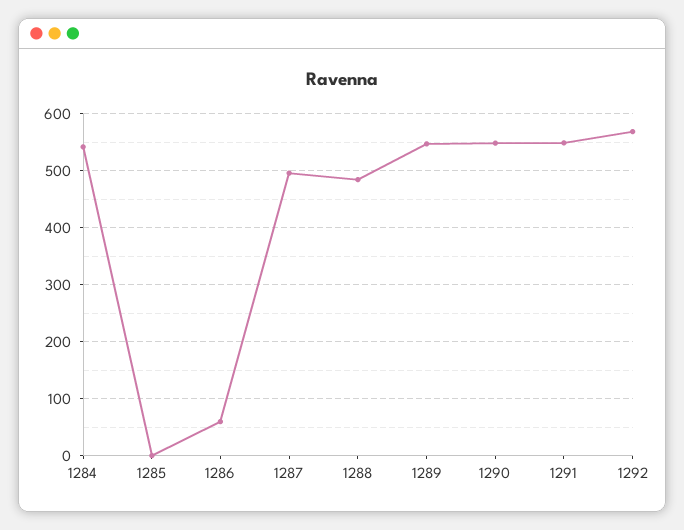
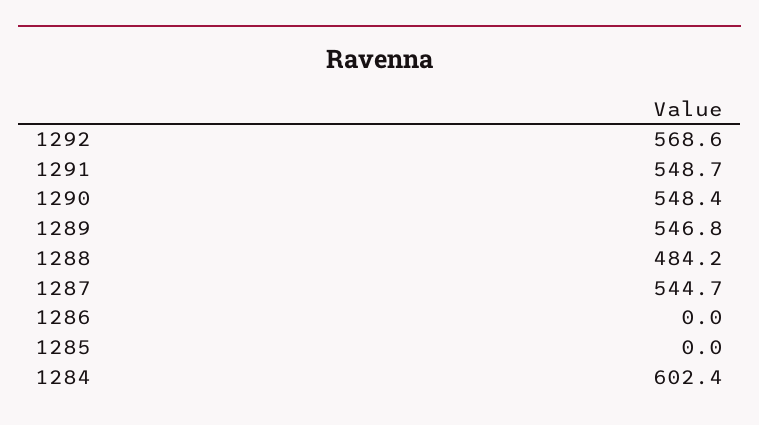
  {
-   "1284": 540,
+   "1284": 602.4,
    "1285": 0,
-   "1286": 60,
+   "1286": 0,
-   "1287": 500,
+   "1287": 544.7,
    "1288": 484.2,
    "1289": 546.8,
    "1290": 548.4,
    "1291": 548.7,
    "1292": 568.6
  }

